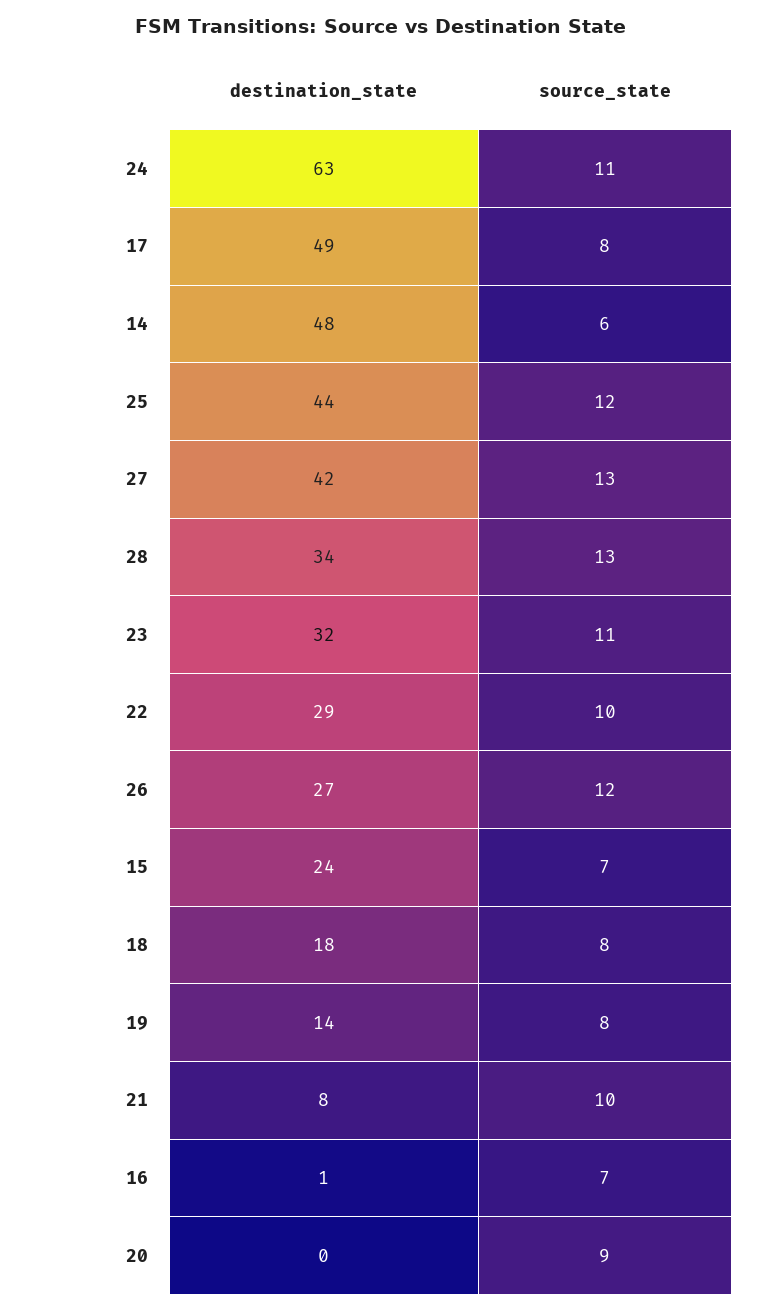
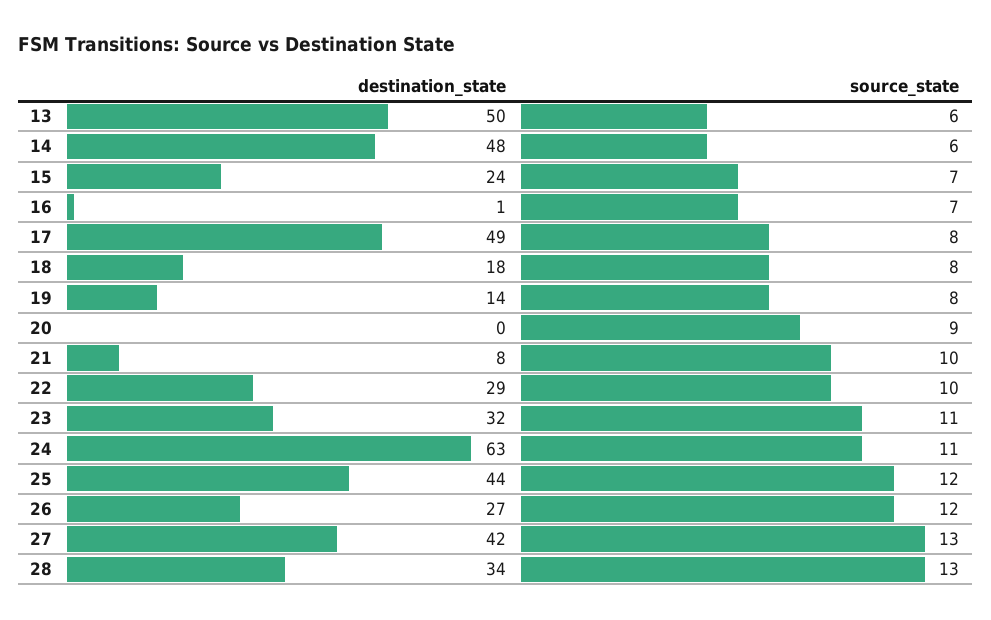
  {
    "destination_state": {
      "24": 63,
      "17": 49,
      "14": 48,
      "25": 44,
      "27": 42,
      "28": 34,
      "23": 32,
      "22": 29,
      "26": 27,
      "15": 24,
      "18": 18,
      "19": 14,
      "21": 8,
      "16": 1,
-     "20": 0
+     "20": 0,
+     "13": 50
    },
    "source_state": {
      "24": 11,
      "17": 8,
      "14": 6,
      "25": 12,
      "27": 13,
      "28": 13,
      "23": 11,
      "22": 10,
      "26": 12,
      "15": 7,
      "18": 8,
      "19": 8,
      "21": 10,
      "16": 7,
-     "20": 9
+     "20": 9,
+     "13": 6
    }
  }

